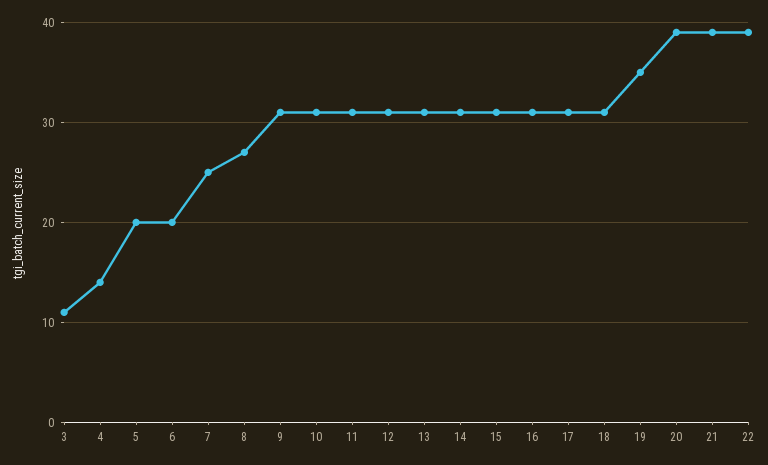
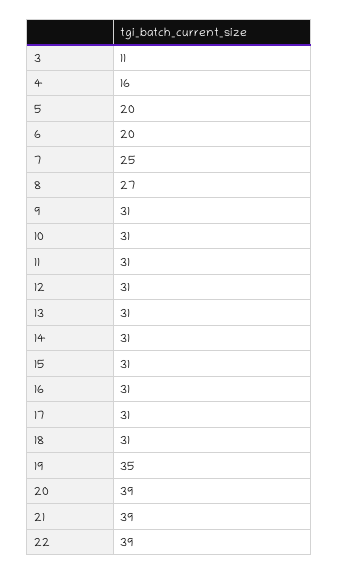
  {
    "3": 11,
-   "4": 14,
+   "4": 16,
    "5": 20,
    "6": 20,
    "7": 25,
    "8": 27,
    "9": 31,
    "10": 31,
    "11": 31,
    "12": 31,
    "13": 31,
    "14": 31,
    "15": 31,
    "16": 31,
    "17": 31,
    "18": 31,
    "19": 35,
    "20": 39,
    "21": 39,
    "22": 39
  }

